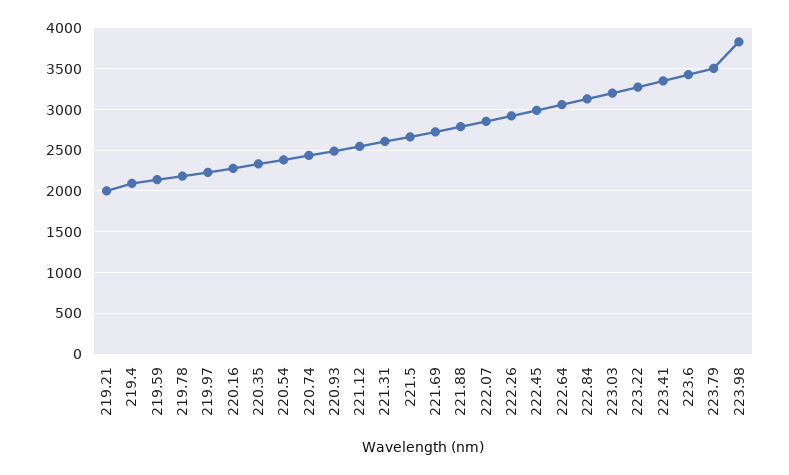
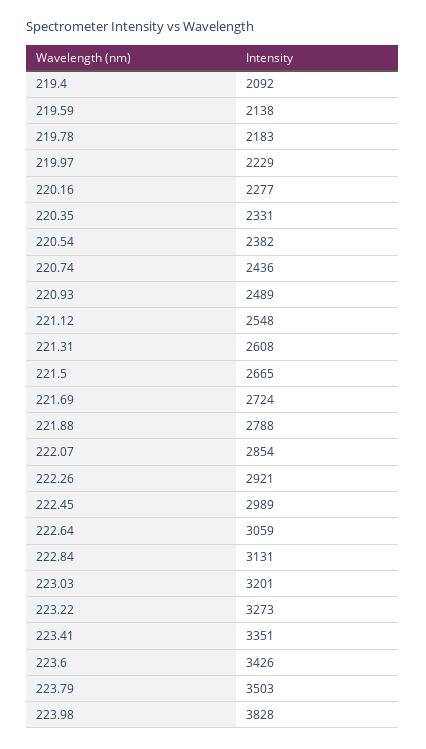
  {
-   "219.21": 2000,
    "219.4": 2092,
    "219.59": 2138,
    "219.78": 2183,
    "219.97": 2229,
    "220.16": 2277,
    "220.35": 2331,
    "220.54": 2382,
    "220.74": 2436,
    "220.93": 2489,
    "221.12": 2548,
    "221.31": 2608,
    "221.5": 2665,
    "221.69": 2724,
    "221.88": 2788,
    "222.07": 2854,
    "222.26": 2921,
    "222.45": 2989,
    "222.64": 3059,
    "222.84": 3131,
    "223.03": 3201,
    "223.22": 3273,
    "223.41": 3351,
    "223.6": 3426,
    "223.79": 3503,
    "223.98": 3828
  }

